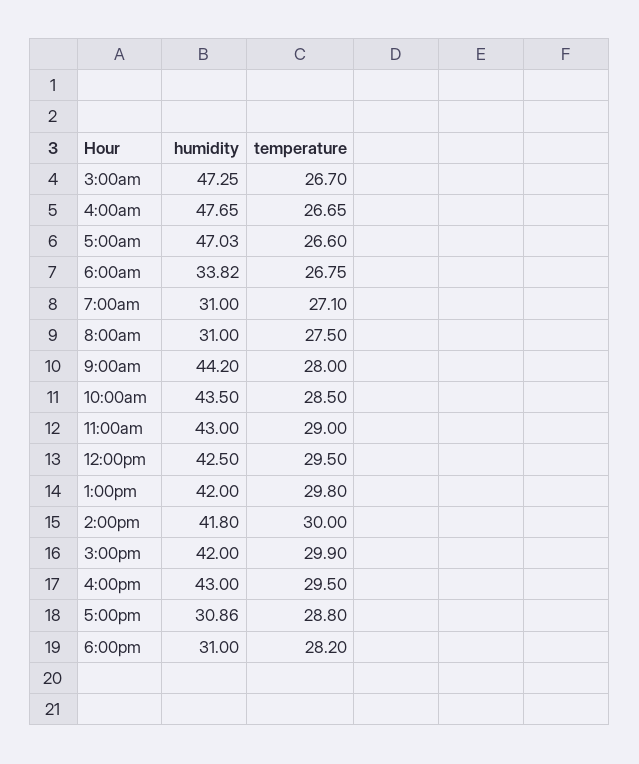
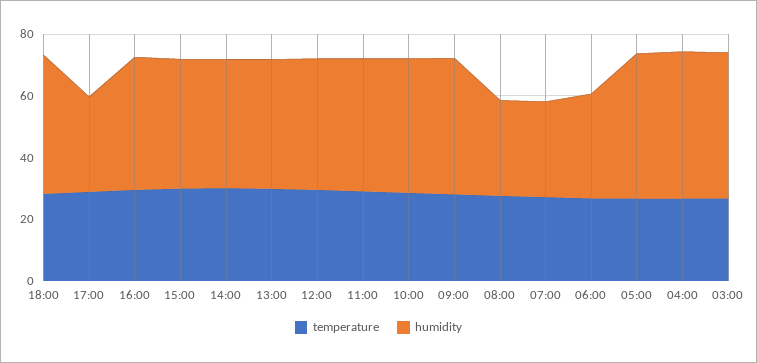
  {
    "humidity": {
      "3:00am": 47.25,
      "4:00am": 47.65,
      "5:00am": 47.03,
      "6:00am": 33.82,
      "7:00am": 31,
      "8:00am": 31,
      "9:00am": 44.2,
      "10:00am": 43.5,
      "11:00am": 43,
      "12:00pm": 42.5,
      "1:00pm": 42,
      "2:00pm": 41.8,
      "3:00pm": 42,
      "4:00pm": 43,
      "5:00pm": 30.86,
-     "6:00pm": 31
+     "6:00pm": 45
    },
    "temperature": {
      "3:00am": 26.7,
      "4:00am": 26.65,
      "5:00am": 26.6,
      "6:00am": 26.75,
      "7:00am": 27.1,
      "8:00am": 27.5,
      "9:00am": 28,
      "10:00am": 28.5,
      "11:00am": 29,
      "12:00pm": 29.5,
      "1:00pm": 29.8,
      "2:00pm": 30,
      "3:00pm": 29.9,
      "4:00pm": 29.5,
      "5:00pm": 28.8,
      "6:00pm": 28.2
    }
  }

